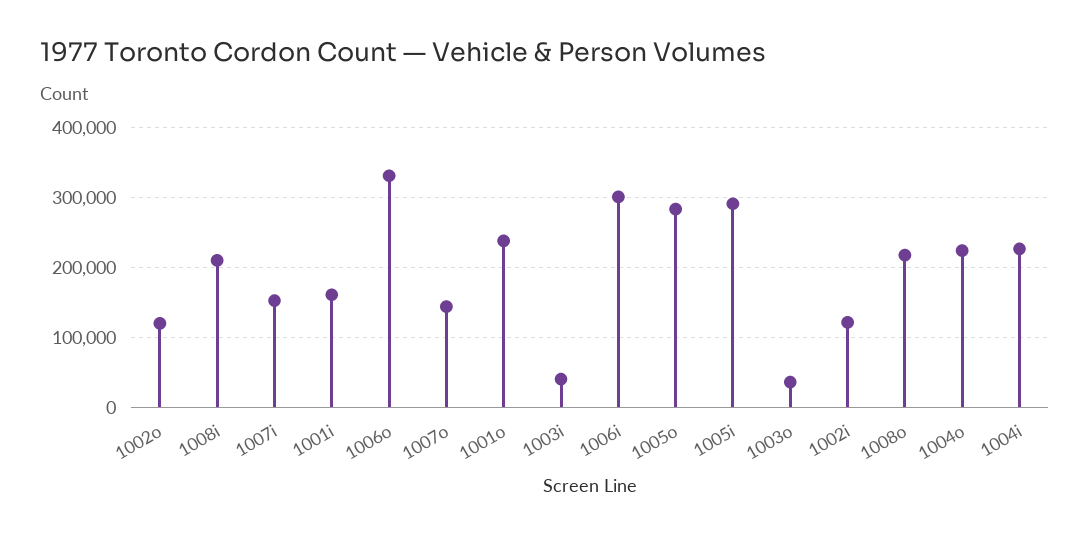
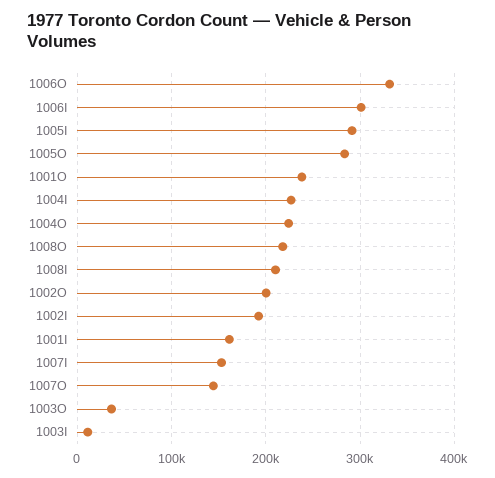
  {
-   "1002o": 120000,
+   "1002o": 200000,
    "1008i": 210000,
    "1007i": 150000,
    "1001i": 160000,
    "1006o": 330000,
    "1007o": 140000,
    "1001o": 240000,
-   "1003i": 40000,
+   "1003i": 10000,
    "1006i": 300000,
    "1005o": 280000,
    "1005i": 290000,
    "1003o": 40000,
-   "1002i": 120000,
+   "1002i": 190000,
    "1008o": 220000,
    "1004o": 220000,
    "1004i": 230000
  }

